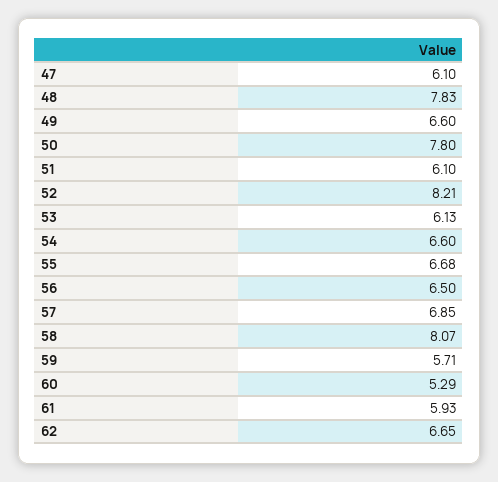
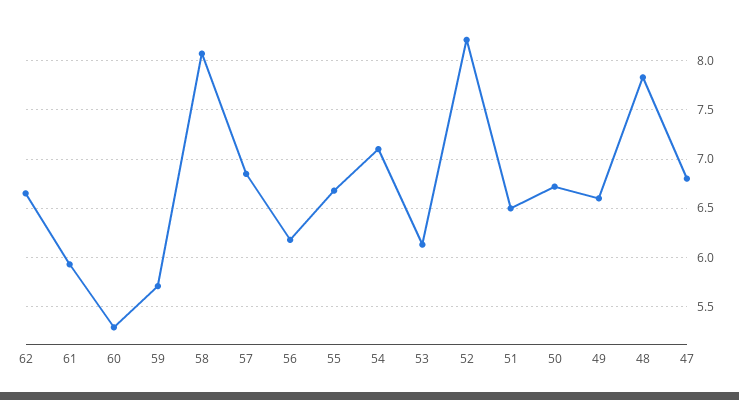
  {
-   "47": 6.1,
+   "47": 6.8,
    "48": 7.83,
    "49": 6.6,
-   "50": 7.8,
+   "50": 6.7,
-   "51": 6.1,
+   "51": 6.5,
    "52": 8.21,
    "53": 6.13,
-   "54": 6.6,
+   "54": 7.1,
    "55": 6.68,
-   "56": 6.5,
+   "56": 6.2,
    "57": 6.85,
    "58": 8.07,
    "59": 5.71,
    "60": 5.29,
    "61": 5.93,
    "62": 6.65
  }

